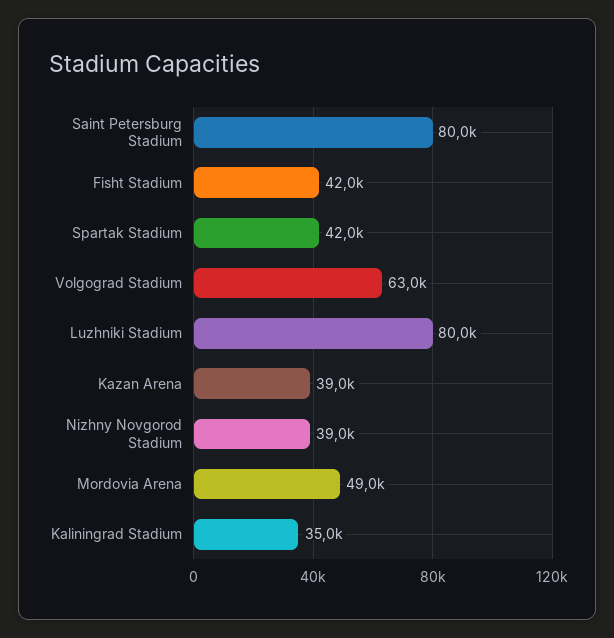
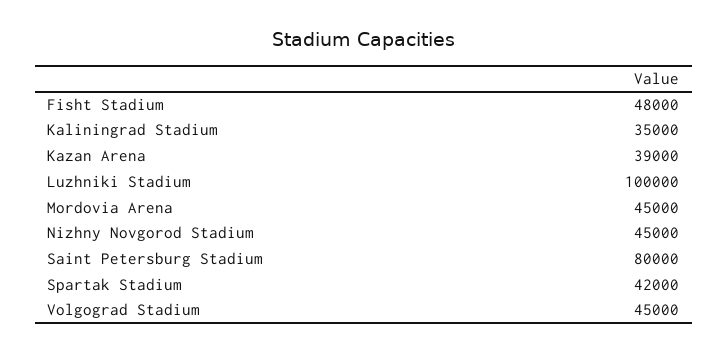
  {
    "Saint Petersburg Stadium": 80000,
-   "Fisht Stadium": 42000,
+   "Fisht Stadium": 48000,
    "Spartak Stadium": 42000,
-   "Volgograd Stadium": 63000,
+   "Volgograd Stadium": 45000,
-   "Luzhniki Stadium": 80000,
+   "Luzhniki Stadium": 100000,
    "Kazan Arena": 39000,
-   "Nizhny Novgorod Stadium": 39000,
+   "Nizhny Novgorod Stadium": 45000,
-   "Mordovia Arena": 49000,
+   "Mordovia Arena": 45000,
    "Kaliningrad Stadium": 35000
  }

